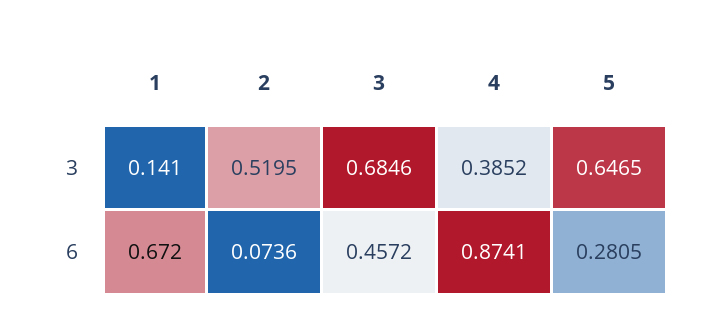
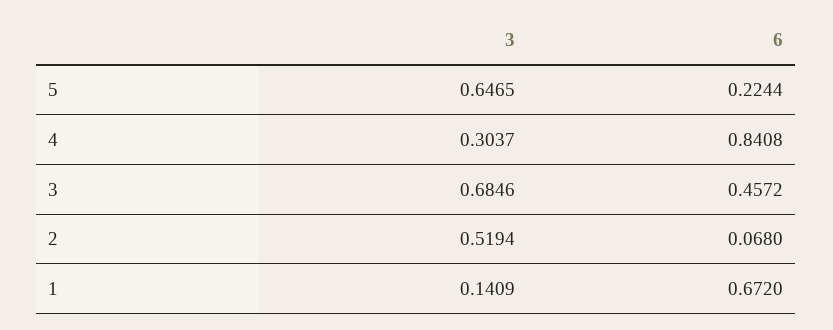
  {
    "1": {
-     "3": 0.141,
+     "3": 0.1409,
      "6": 0.672
    },
    "2": {
-     "3": 0.5195,
+     "3": 0.5194,
-     "6": 0.0736
+     "6": 0.068
    },
    "3": {
      "3": 0.6846,
      "6": 0.4572
    },
    "4": {
-     "3": 0.3852,
+     "3": 0.3037,
-     "6": 0.8741
+     "6": 0.8408
    },
    "5": {
      "3": 0.6465,
-     "6": 0.2805
+     "6": 0.2244
    }
  }

